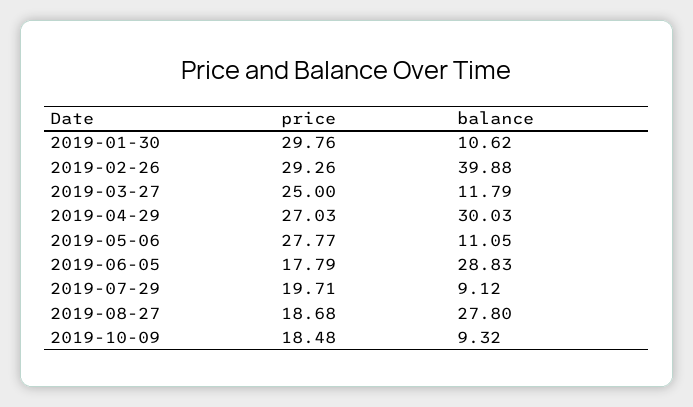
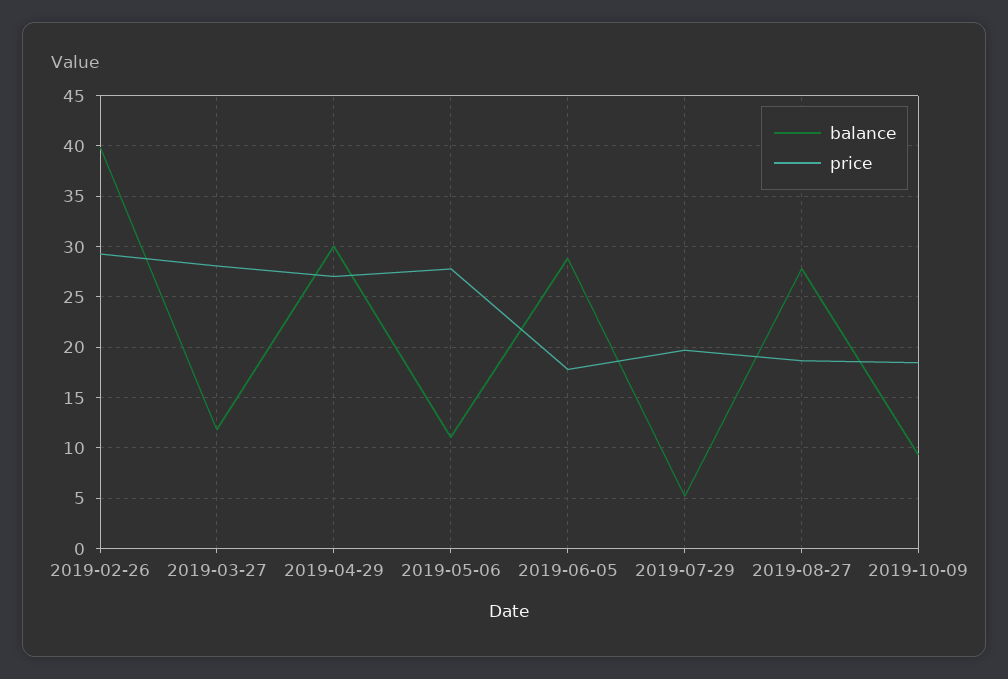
  {
    "price": {
-     "2019-01-30": 29.76,
      "2019-02-26": 29.26,
-     "2019-03-27": 25,
+     "2019-03-27": 28,
      "2019-04-29": 27.03,
      "2019-05-06": 27.77,
      "2019-06-05": 17.79,
      "2019-07-29": 19.71,
      "2019-08-27": 18.68,
      "2019-10-09": 18.48
    },
    "balance": {
-     "2019-01-30": 10.62,
      "2019-02-26": 39.88,
      "2019-03-27": 11.79,
      "2019-04-29": 30.03,
      "2019-05-06": 11.05,
      "2019-06-05": 28.83,
-     "2019-07-29": 9.12,
+     "2019-07-29": 5,
      "2019-08-27": 27.8,
      "2019-10-09": 9.32
    }
  }

